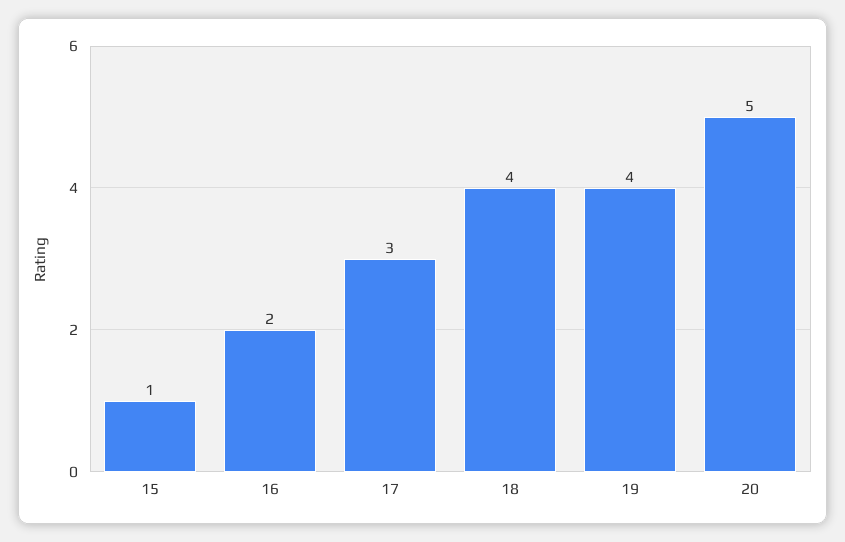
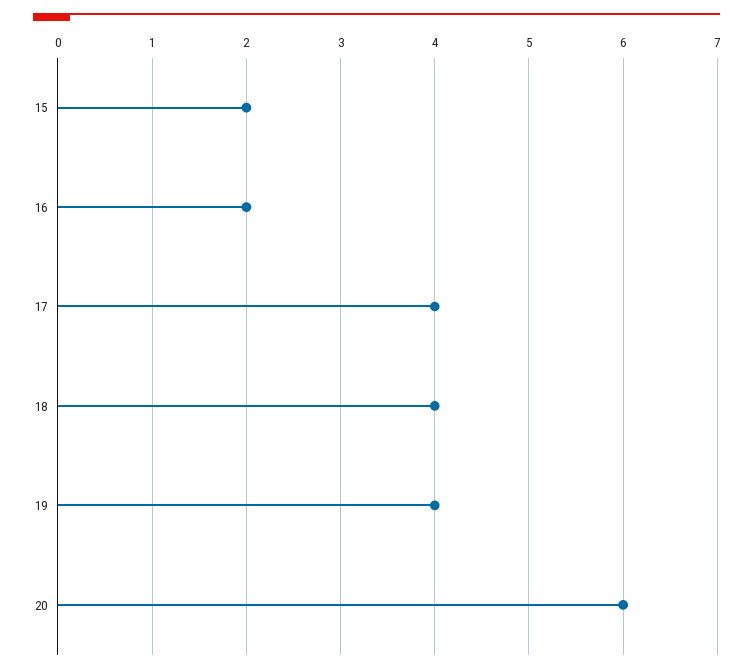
  {
-   "15": 1,
+   "15": 2,
    "16": 2,
-   "17": 3,
+   "17": 4,
    "18": 4,
    "19": 4,
-   "20": 5
+   "20": 6
  }

